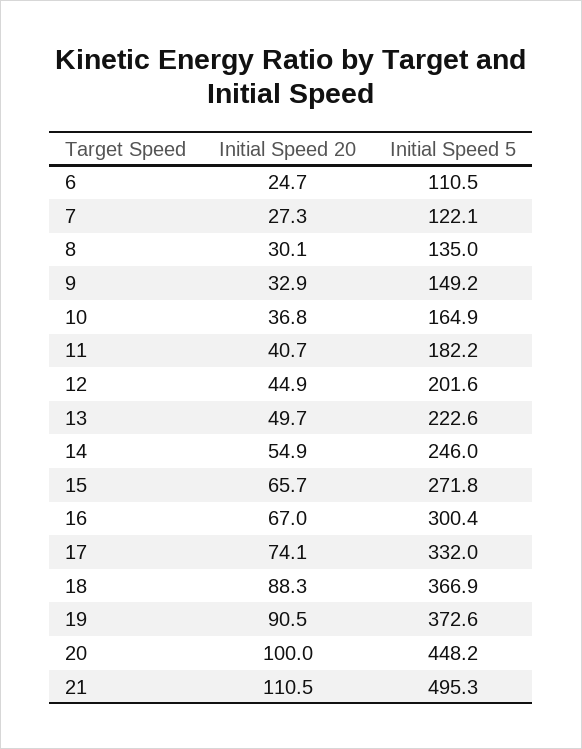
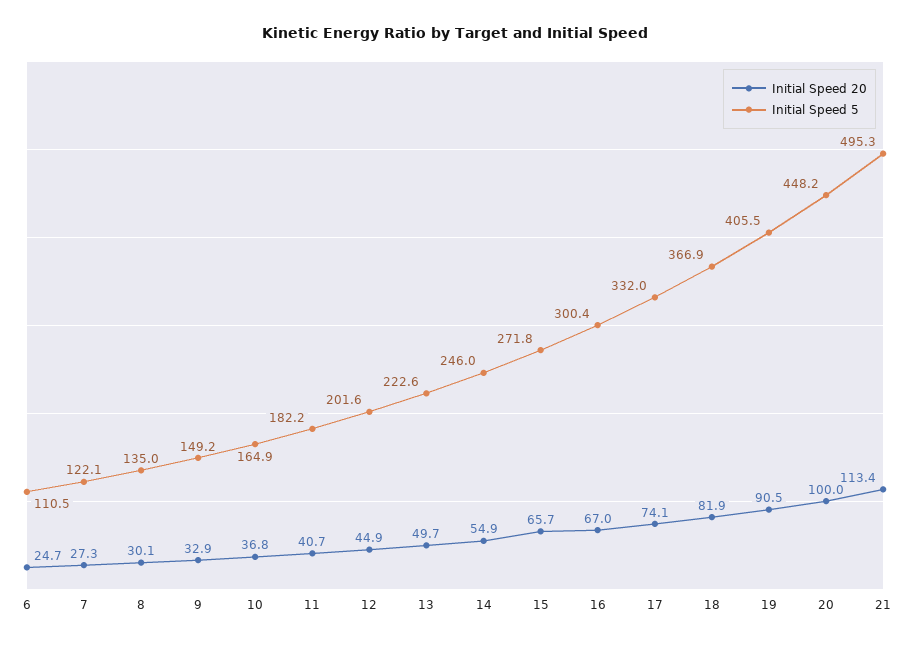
  {
    "Initial Speed 20": {
      "6": 24.7,
      "7": 27.3,
      "8": 30.1,
      "9": 32.9,
      "10": 36.8,
      "11": 40.7,
      "12": 44.9,
      "13": 49.7,
      "14": 54.9,
      "15": 65.7,
      "16": 67,
      "17": 74.1,
-     "18": 88.3,
+     "18": 81.9,
      "19": 90.5,
      "20": 100,
-     "21": 110.5
+     "21": 113.4
    },
    "Initial Speed 5": {
      "6": 110.5,
      "7": 122.1,
      "8": 135,
      "9": 149.2,
      "10": 164.9,
      "11": 182.2,
      "12": 201.6,
      "13": 222.6,
      "14": 246,
      "15": 271.8,
      "16": 300.4,
      "17": 332,
      "18": 366.9,
-     "19": 372.6,
+     "19": 405.5,
      "20": 448.2,
      "21": 495.3
    }
  }

